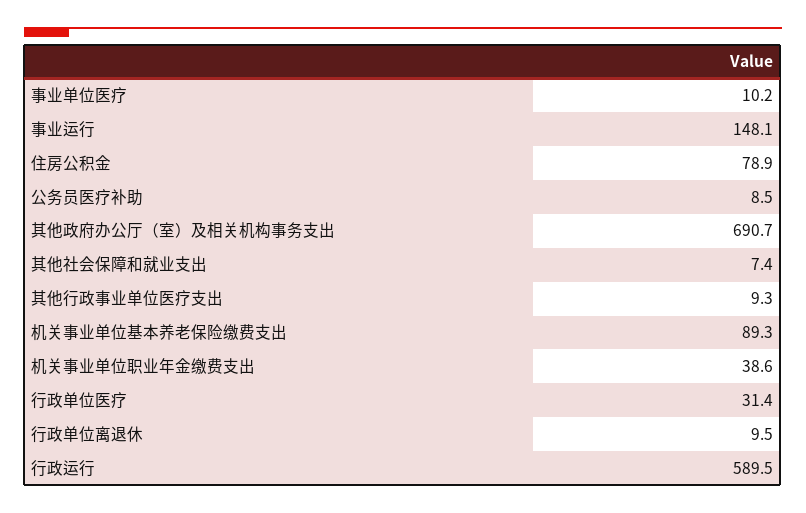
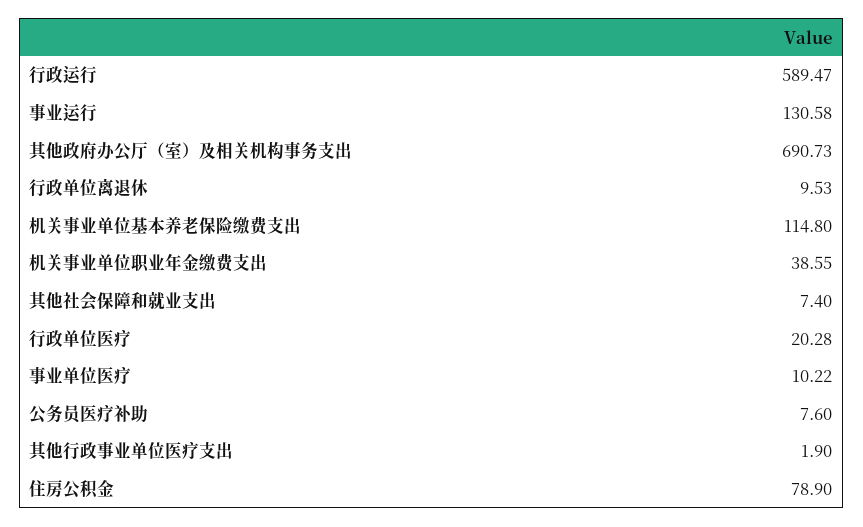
  {
    "事业单位医疗": 10.22,
-   "事业运行": 148.1,
+   "事业运行": 130.58,
    "住房公积金": 78.9,
-   "公务员医疗补助": 8.5,
+   "公务员医疗补助": 7.6,
    "其他政府办公厅（室）及相关机构事务支出": 690.73,
    "其他社会保障和就业支出": 7.4,
-   "其他行政事业单位医疗支出": 9.3,
+   "其他行政事业单位医疗支出": 1.9,
-   "机关事业单位基本养老保险缴费支出": 89.3,
+   "机关事业单位基本养老保险缴费支出": 114.8,
    "机关事业单位职业年金缴费支出": 38.55,
-   "行政单位医疗": 31.4,
+   "行政单位医疗": 20.28,
    "行政单位离退休": 9.53,
    "行政运行": 589.47
  }

